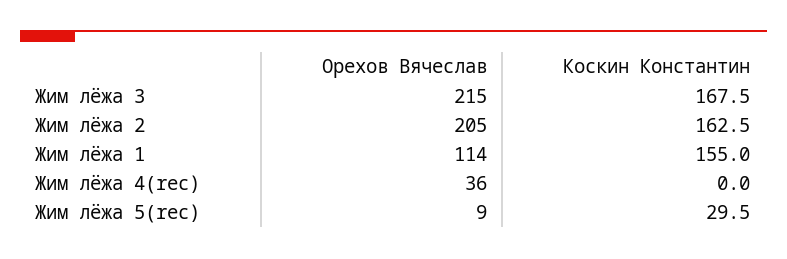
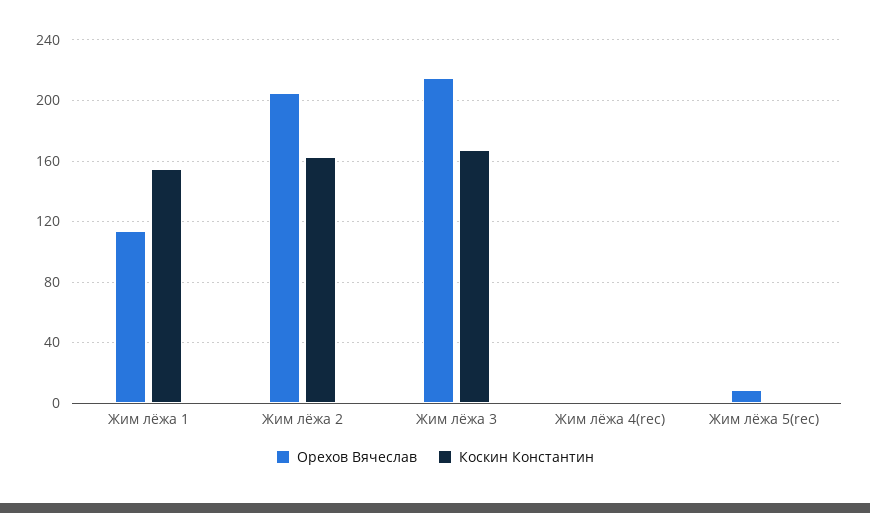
  {
    "Орехов Вячеслав": {
      "Жим лёжа 3": 215,
      "Жим лёжа 2": 205,
      "Жим лёжа 1": 114,
-     "Жим лёжа 4(rec)": 36,
+     "Жим лёжа 4(rec)": 0,
      "Жим лёжа 5(rec)": 9
    },
    "Коскин Константин": {
      "Жим лёжа 3": 167.5,
      "Жим лёжа 2": 162.5,
      "Жим лёжа 1": 155,
      "Жим лёжа 4(rec)": 0,
-     "Жим лёжа 5(rec)": 29.5
+     "Жим лёжа 5(rec)": 0
    }
  }

